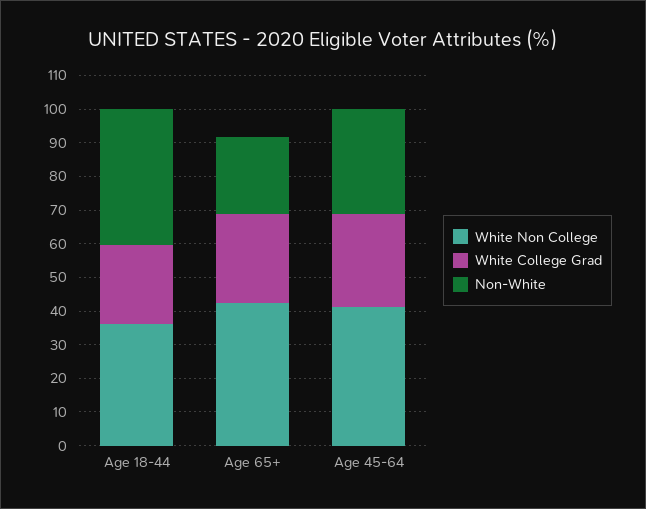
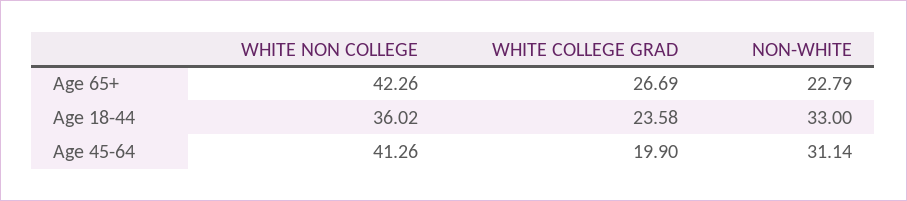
  {
    "White Non College": {
      "Age 18-44": 36.02,
      "Age 65+": 42.26,
      "Age 45-64": 41.26
    },
    "White College Grad": {
      "Age 18-44": 23.58,
      "Age 65+": 26.69,
-     "Age 45-64": 27.5
+     "Age 45-64": 19.9
    },
    "Non-White": {
-     "Age 18-44": 40,
+     "Age 18-44": 33,
      "Age 65+": 22.79,
      "Age 45-64": 31.14
    }
  }

